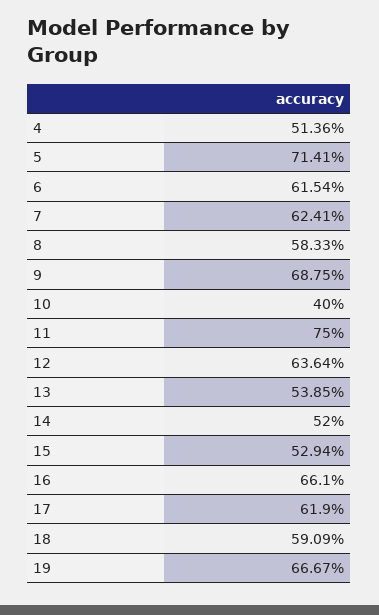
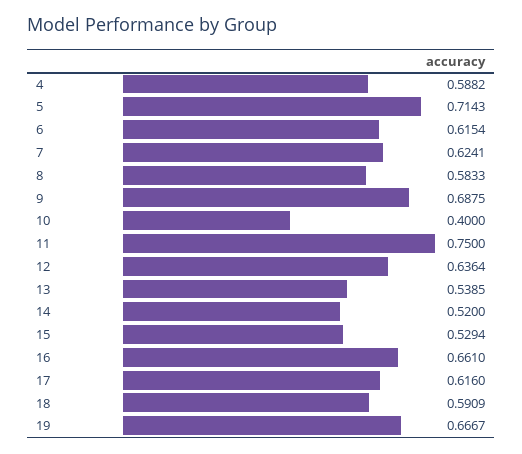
  {
-   "4": 0.5136,
+   "4": 0.5882,
-   "5": 0.7141,
+   "5": 0.7143,
    "6": 0.6154,
    "7": 0.6241,
    "8": 0.5833,
    "9": 0.6875,
    "10": 0.4,
    "11": 0.75,
    "12": 0.6364,
    "13": 0.5385,
    "14": 0.52,
    "15": 0.5294,
    "16": 0.661,
-   "17": 0.619,
+   "17": 0.616,
    "18": 0.5909,
    "19": 0.6667
  }

